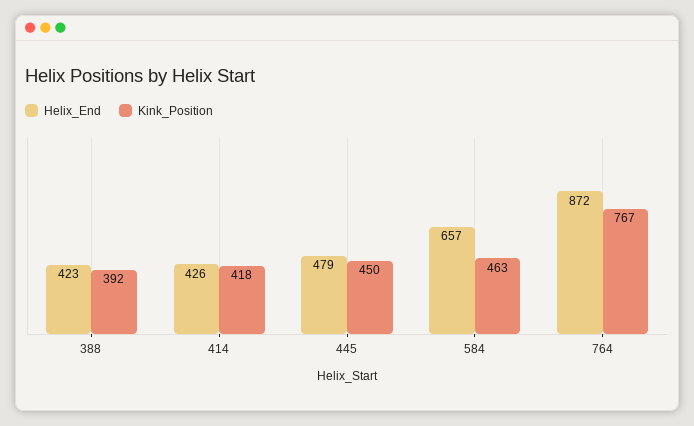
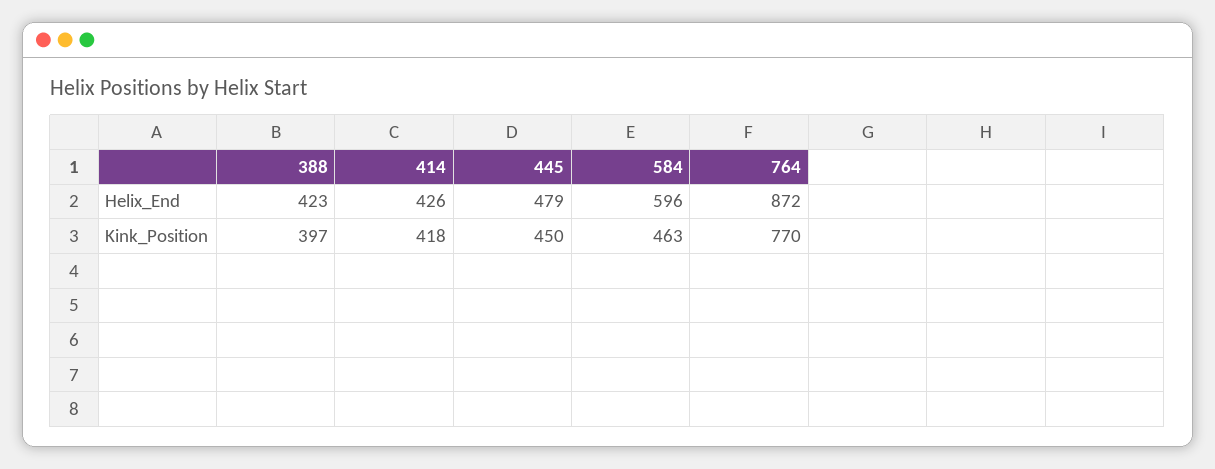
  {
    "Helix_End": {
      "388": 423,
      "414": 426,
      "445": 479,
-     "584": 657,
+     "584": 596,
      "764": 872
    },
    "Kink_Position": {
-     "388": 392,
+     "388": 397,
      "414": 418,
      "445": 450,
      "584": 463,
-     "764": 767
+     "764": 770
    }
  }

